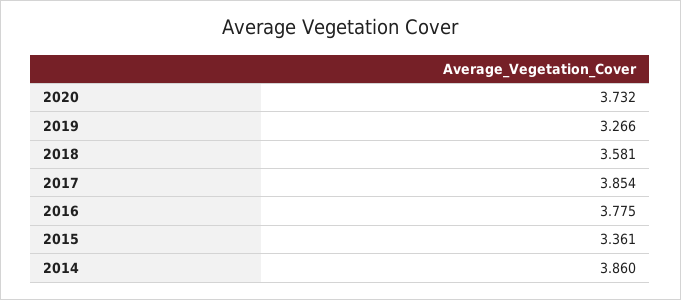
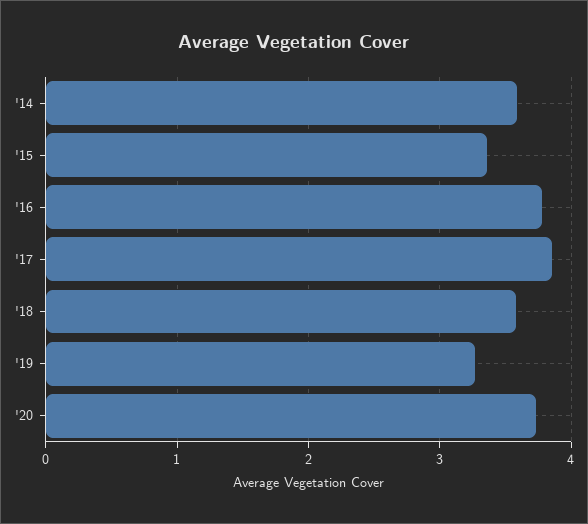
  {
    "2020": 3.732,
    "2019": 3.266,
    "2018": 3.581,
    "2017": 3.854,
    "2016": 3.775,
    "2015": 3.361,
-   "2014": 3.86
+   "2014": 3.6
  }

